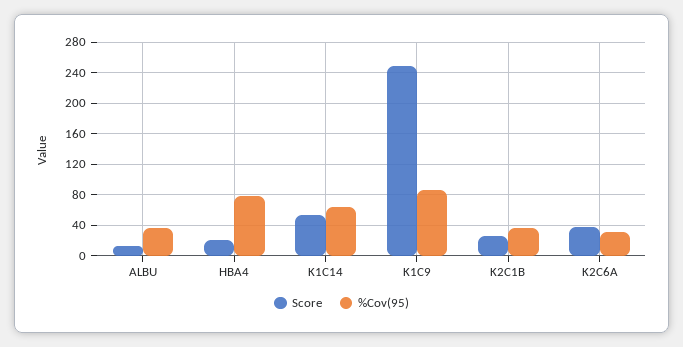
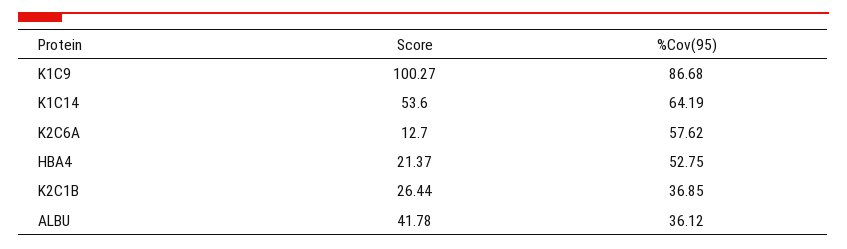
  {
    "Score": {
-     "ALBU": 10,
+     "ALBU": 41.78,
      "HBA4": 21.37,
      "K1C14": 53.6,
-     "K1C9": 250,
+     "K1C9": 100.27,
      "K2C1B": 26.44,
-     "K2C6A": 40
+     "K2C6A": 12.7
    },
    "%Cov(95)": {
      "ALBU": 36.12,
-     "HBA4": 80,
+     "HBA4": 52.75,
      "K1C14": 64.19,
      "K1C9": 86.68,
      "K2C1B": 36.85,
-     "K2C6A": 30
+     "K2C6A": 57.62
    }
  }

